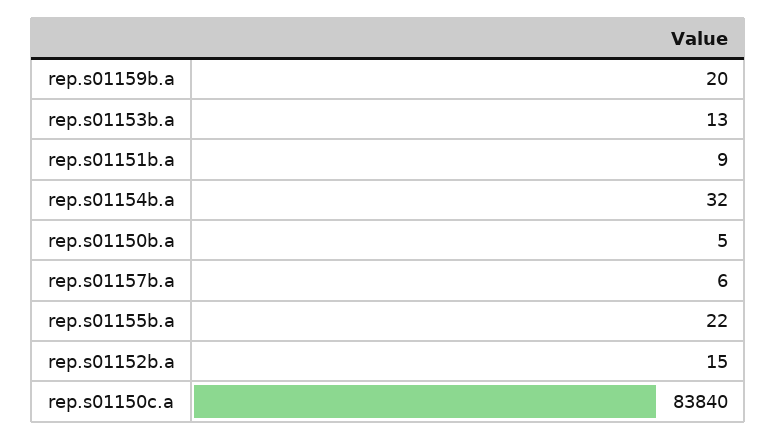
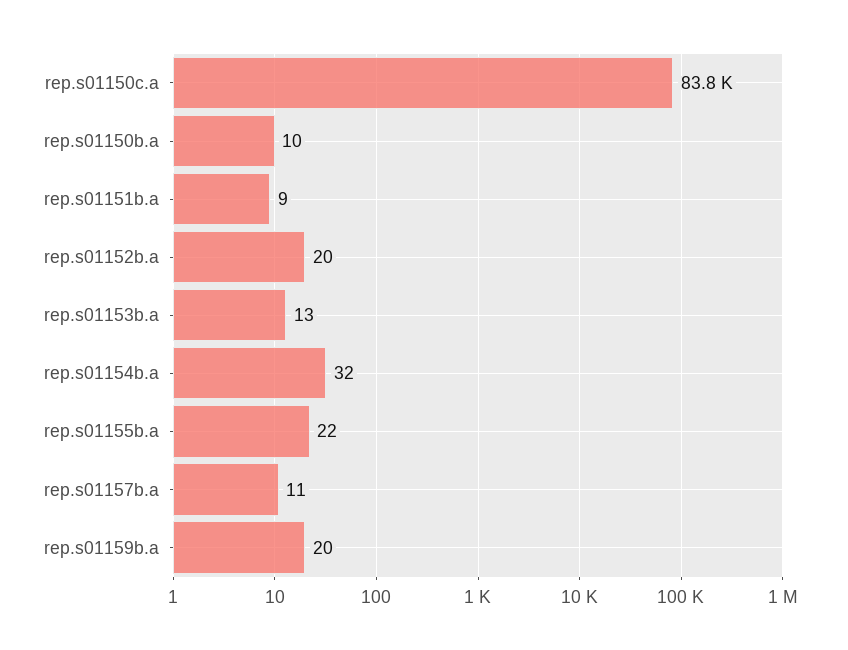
  {
    "rep.s01159b.a": 20,
    "rep.s01153b.a": 13,
    "rep.s01151b.a": 9,
    "rep.s01154b.a": 32,
-   "rep.s01150b.a": 5,
+   "rep.s01150b.a": 10,
-   "rep.s01157b.a": 6,
+   "rep.s01157b.a": 11,
    "rep.s01155b.a": 22,
-   "rep.s01152b.a": 15,
+   "rep.s01152b.a": 20,
    "rep.s01150c.a": 83840
  }

